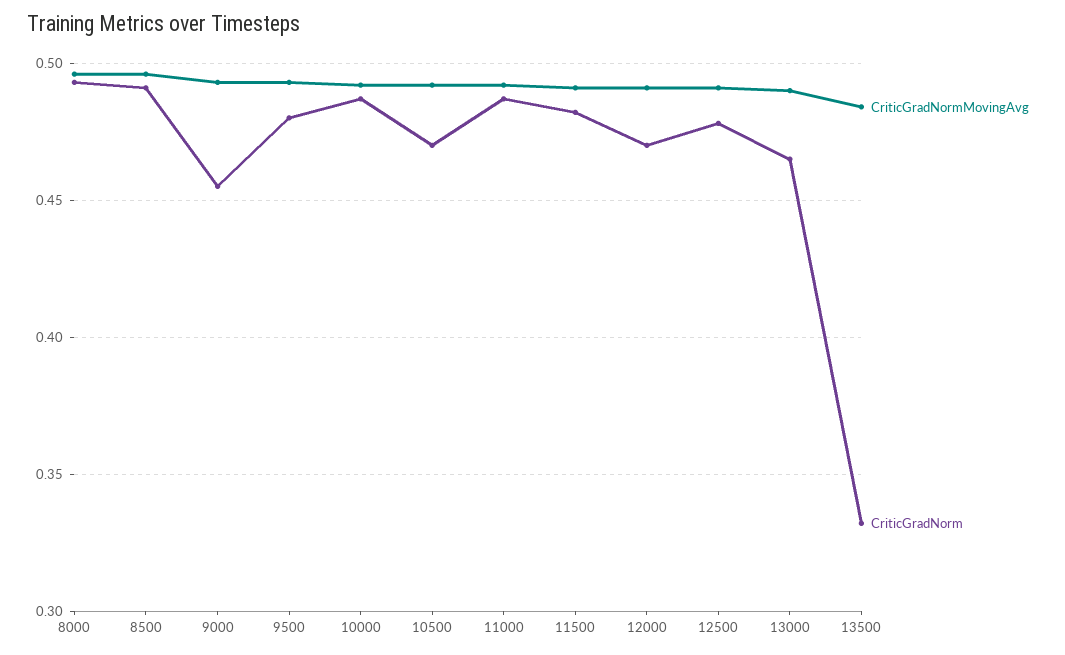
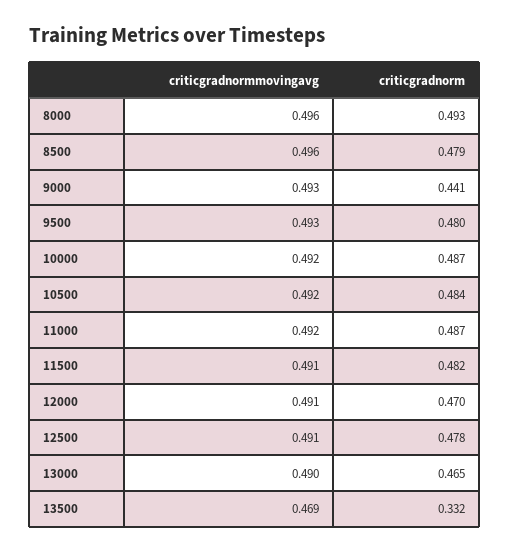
  {
    "CriticGradNormMovingAvg": {
      "8000": 0.496,
      "8500": 0.496,
      "9000": 0.493,
      "9500": 0.493,
      "10000": 0.492,
      "10500": 0.492,
      "11000": 0.492,
      "11500": 0.491,
      "12000": 0.491,
      "12500": 0.491,
      "13000": 0.49,
-     "13500": 0.485
+     "13500": 0.469
    },
    "CriticGradNorm": {
      "8000": 0.493,
-     "8500": 0.49,
+     "8500": 0.479,
-     "9000": 0.455,
+     "9000": 0.441,
      "9500": 0.48,
      "10000": 0.487,
-     "10500": 0.47,
+     "10500": 0.484,
      "11000": 0.487,
      "11500": 0.482,
      "12000": 0.47,
      "12500": 0.478,
      "13000": 0.465,
      "13500": 0.332
    }
  }

